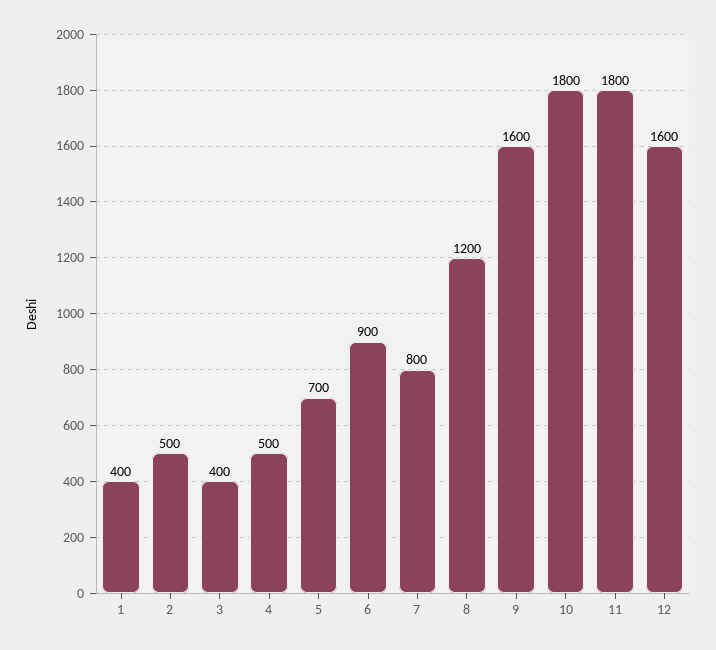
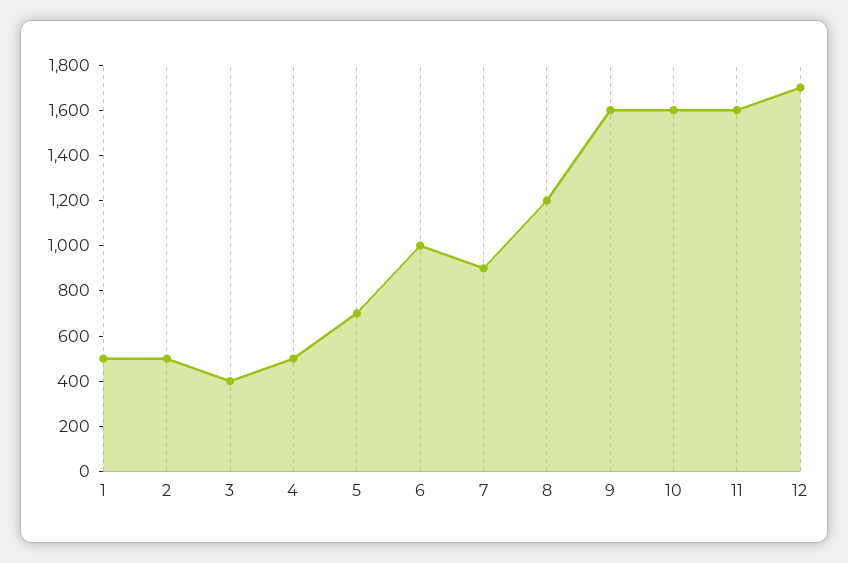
  {
-   "1": 400,
+   "1": 500,
    "2": 500,
    "3": 400,
    "4": 500,
    "5": 700,
-   "6": 900,
+   "6": 1000,
-   "7": 800,
+   "7": 900,
    "8": 1200,
    "9": 1600,
-   "10": 1800,
+   "10": 1600,
-   "11": 1800,
+   "11": 1600,
-   "12": 1600
+   "12": 1700
  }

